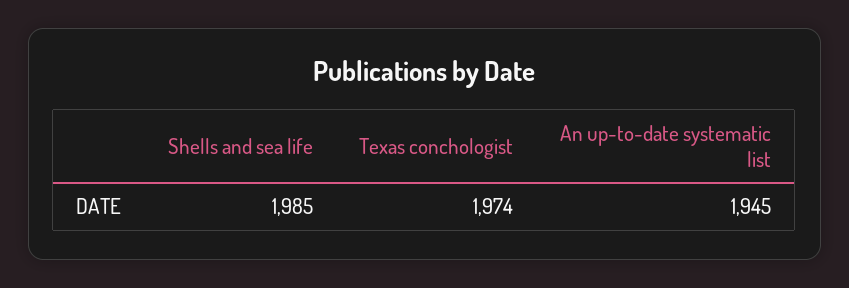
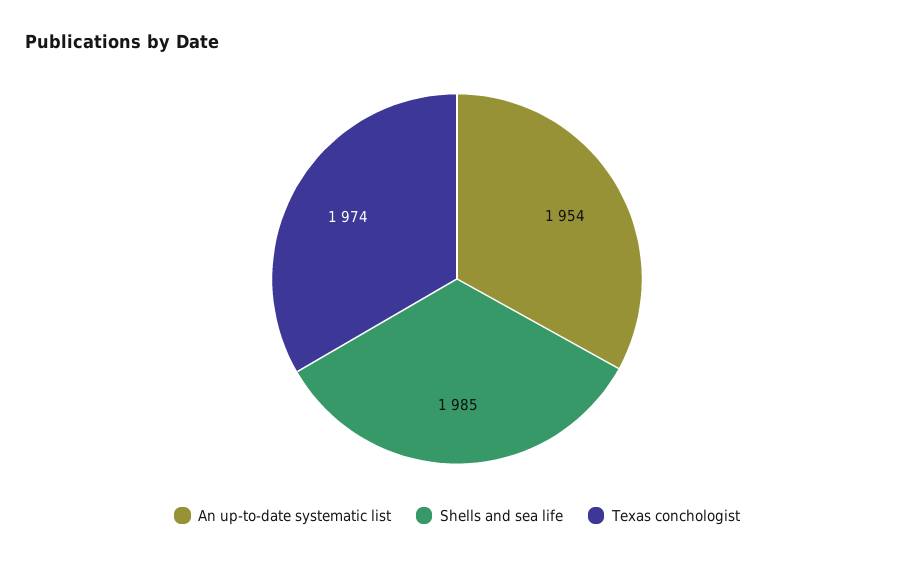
  {
    "Shells and sea life": 1985,
    "Texas conchologist": 1974,
-   "An up-to-date systematic list": 1945
+   "An up-to-date systematic list": 1954
  }

